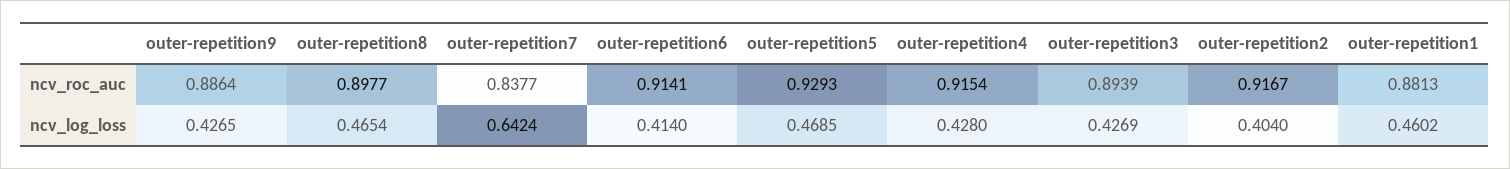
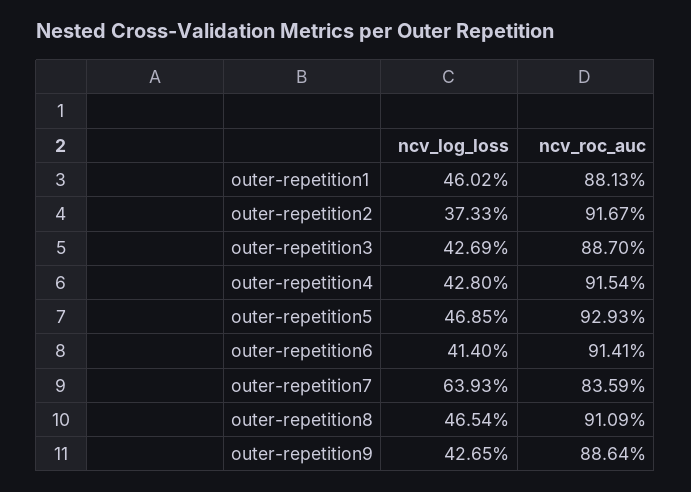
  {
    "outer-repetition9": {
      "ncv_roc_auc": 0.8864,
      "ncv_log_loss": 0.4265
    },
    "outer-repetition8": {
-     "ncv_roc_auc": 0.8977,
+     "ncv_roc_auc": 0.9109,
      "ncv_log_loss": 0.4654
    },
    "outer-repetition7": {
-     "ncv_roc_auc": 0.8377,
+     "ncv_roc_auc": 0.8359,
-     "ncv_log_loss": 0.6424
+     "ncv_log_loss": 0.6393
    },
    "outer-repetition6": {
      "ncv_roc_auc": 0.9141,
      "ncv_log_loss": 0.414
    },
    "outer-repetition5": {
      "ncv_roc_auc": 0.9293,
      "ncv_log_loss": 0.4685
    },
    "outer-repetition4": {
      "ncv_roc_auc": 0.9154,
      "ncv_log_loss": 0.428
    },
    "outer-repetition3": {
-     "ncv_roc_auc": 0.8939,
+     "ncv_roc_auc": 0.887,
      "ncv_log_loss": 0.4269
    },
    "outer-repetition2": {
      "ncv_roc_auc": 0.9167,
-     "ncv_log_loss": 0.404
+     "ncv_log_loss": 0.3733
    },
    "outer-repetition1": {
      "ncv_roc_auc": 0.8813,
      "ncv_log_loss": 0.4602
    }
  }

